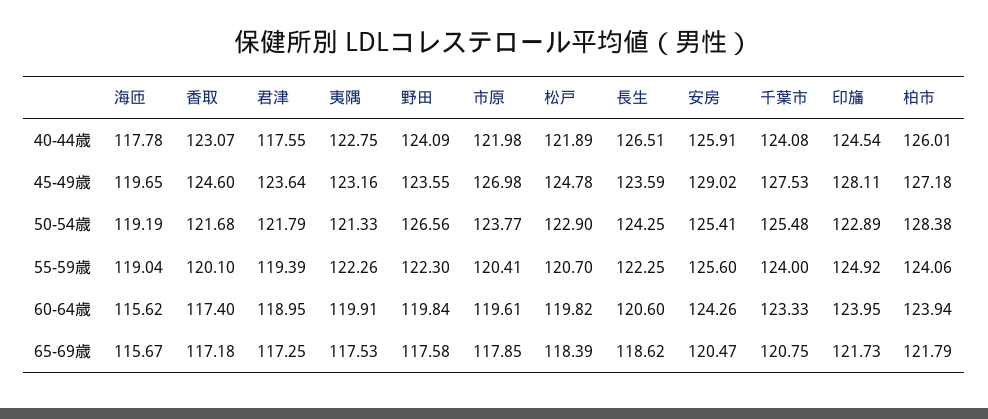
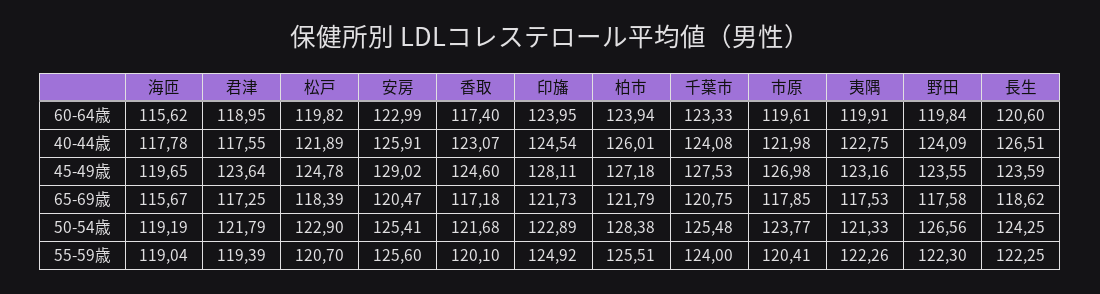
  {
    "海匝": {
      "40-44歳": 117.78,
      "45-49歳": 119.65,
      "50-54歳": 119.19,
      "55-59歳": 119.04,
      "60-64歳": 115.62,
      "65-69歳": 115.67
    },
    "香取": {
      "40-44歳": 123.07,
      "45-49歳": 124.6,
      "50-54歳": 121.68,
      "55-59歳": 120.1,
      "60-64歳": 117.4,
      "65-69歳": 117.18
    },
    "君津": {
      "40-44歳": 117.55,
      "45-49歳": 123.64,
      "50-54歳": 121.79,
      "55-59歳": 119.39,
      "60-64歳": 118.95,
      "65-69歳": 117.25
    },
    "夷隅": {
      "40-44歳": 122.75,
      "45-49歳": 123.16,
      "50-54歳": 121.33,
      "55-59歳": 122.26,
      "60-64歳": 119.91,
      "65-69歳": 117.53
    },
    "野田": {
      "40-44歳": 124.09,
      "45-49歳": 123.55,
      "50-54歳": 126.56,
      "55-59歳": 122.3,
      "60-64歳": 119.84,
      "65-69歳": 117.58
    },
    "市原": {
      "40-44歳": 121.98,
      "45-49歳": 126.98,
      "50-54歳": 123.77,
      "55-59歳": 120.41,
      "60-64歳": 119.61,
      "65-69歳": 117.85
    },
    "松戸": {
      "40-44歳": 121.89,
      "45-49歳": 124.78,
      "50-54歳": 122.9,
      "55-59歳": 120.7,
      "60-64歳": 119.82,
      "65-69歳": 118.39
    },
    "長生": {
      "40-44歳": 126.51,
      "45-49歳": 123.59,
      "50-54歳": 124.25,
      "55-59歳": 122.25,
      "60-64歳": 120.6,
      "65-69歳": 118.62
    },
    "安房": {
      "40-44歳": 125.91,
      "45-49歳": 129.02,
      "50-54歳": 125.41,
      "55-59歳": 125.6,
-     "60-64歳": 124.26,
+     "60-64歳": 122.99,
      "65-69歳": 120.47
    },
    "千葉市": {
      "40-44歳": 124.08,
      "45-49歳": 127.53,
      "50-54歳": 125.48,
      "55-59歳": 124,
      "60-64歳": 123.33,
      "65-69歳": 120.75
    },
    "印旛": {
      "40-44歳": 124.54,
      "45-49歳": 128.11,
      "50-54歳": 122.89,
      "55-59歳": 124.92,
      "60-64歳": 123.95,
      "65-69歳": 121.73
    },
    "柏市": {
      "40-44歳": 126.01,
      "45-49歳": 127.18,
      "50-54歳": 128.38,
-     "55-59歳": 124.06,
+     "55-59歳": 125.51,
      "60-64歳": 123.94,
      "65-69歳": 121.79
    }
  }

